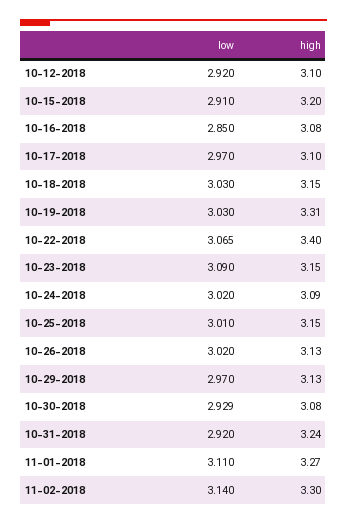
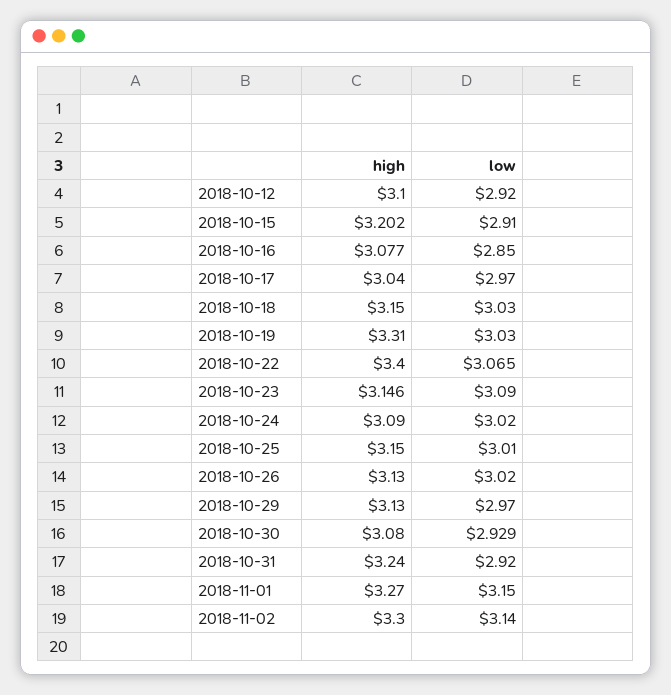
  {
    "low": {
      "10-12-2018": 2.92,
      "10-15-2018": 2.91,
      "10-16-2018": 2.85,
      "10-17-2018": 2.97,
      "10-18-2018": 3.03,
      "10-19-2018": 3.03,
      "10-22-2018": 3.065,
      "10-23-2018": 3.09,
      "10-24-2018": 3.02,
      "10-25-2018": 3.01,
      "10-26-2018": 3.02,
      "10-29-2018": 2.97,
      "10-30-2018": 2.929,
      "10-31-2018": 2.92,
-     "11-01-2018": 3.11,
+     "11-01-2018": 3.15,
      "11-02-2018": 3.14
    },
    "high": {
      "10-12-2018": 3.1,
      "10-15-2018": 3.202,
      "10-16-2018": 3.077,
-     "10-17-2018": 3.1,
+     "10-17-2018": 3.04,
      "10-18-2018": 3.15,
      "10-19-2018": 3.31,
      "10-22-2018": 3.4,
      "10-23-2018": 3.146,
      "10-24-2018": 3.09,
      "10-25-2018": 3.15,
      "10-26-2018": 3.13,
      "10-29-2018": 3.13,
      "10-30-2018": 3.08,
      "10-31-2018": 3.24,
      "11-01-2018": 3.27,
      "11-02-2018": 3.3
    }
  }

